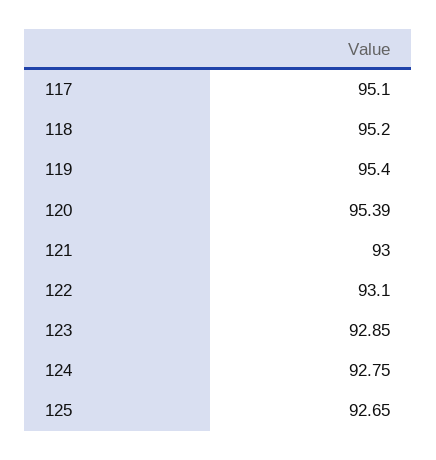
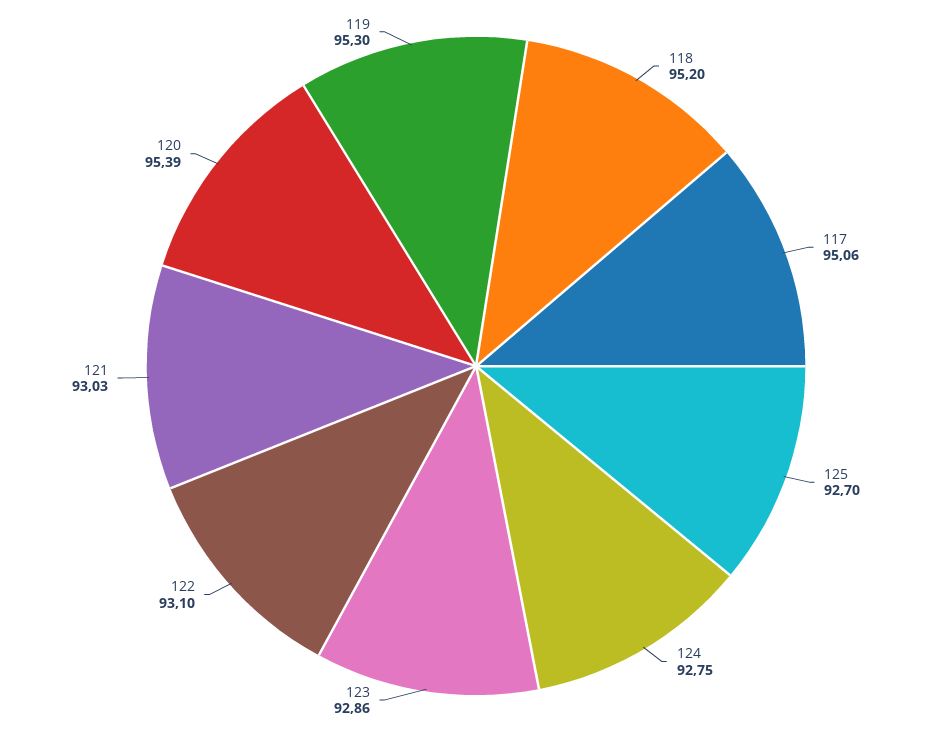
  {
-   "117": 95.1,
+   "117": 95.06,
    "118": 95.2,
-   "119": 95.4,
+   "119": 95.3,
    "120": 95.39,
-   "121": 93,
+   "121": 93.03,
    "122": 93.1,
-   "123": 92.85,
+   "123": 92.86,
    "124": 92.75,
-   "125": 92.65
+   "125": 92.7
  }

